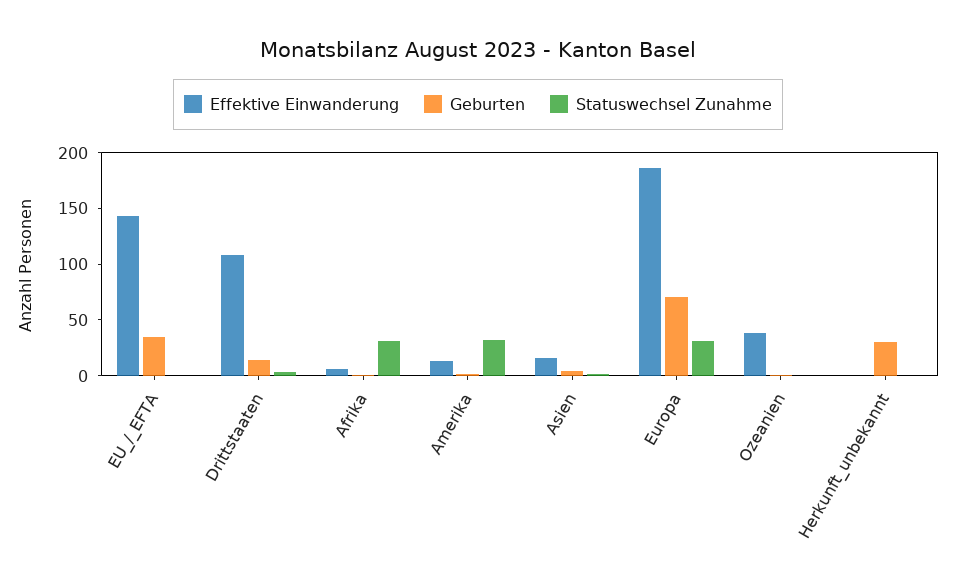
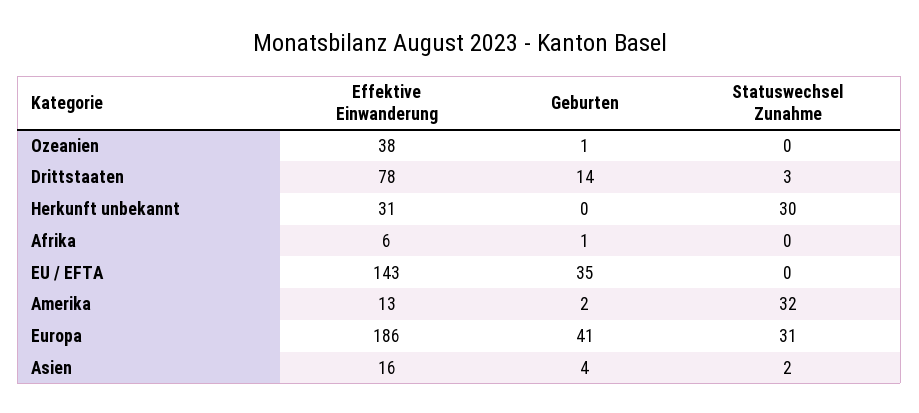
  {
    "Effektive Einwanderung": {
      "EU_/_EFTA": 143,
-     "Drittstaaten": 110,
+     "Drittstaaten": 78,
      "Afrika": 6,
      "Amerika": 13,
      "Asien": 16,
      "Europa": 186,
      "Ozeanien": 38,
-     "Herkunft_unbekannt": 0
+     "Herkunft_unbekannt": 31
    },
    "Geburten": {
      "EU_/_EFTA": 35,
      "Drittstaaten": 14,
      "Afrika": 1,
      "Amerika": 2,
      "Asien": 4,
-     "Europa": 70,
+     "Europa": 41,
      "Ozeanien": 1,
-     "Herkunft_unbekannt": 30
+     "Herkunft_unbekannt": 0
    },
    "Statuswechsel Zunahme": {
      "EU_/_EFTA": 0,
      "Drittstaaten": 3,
-     "Afrika": 30,
+     "Afrika": 0,
      "Amerika": 32,
      "Asien": 2,
      "Europa": 31,
      "Ozeanien": 0,
-     "Herkunft_unbekannt": 0
+     "Herkunft_unbekannt": 30
    }
  }

